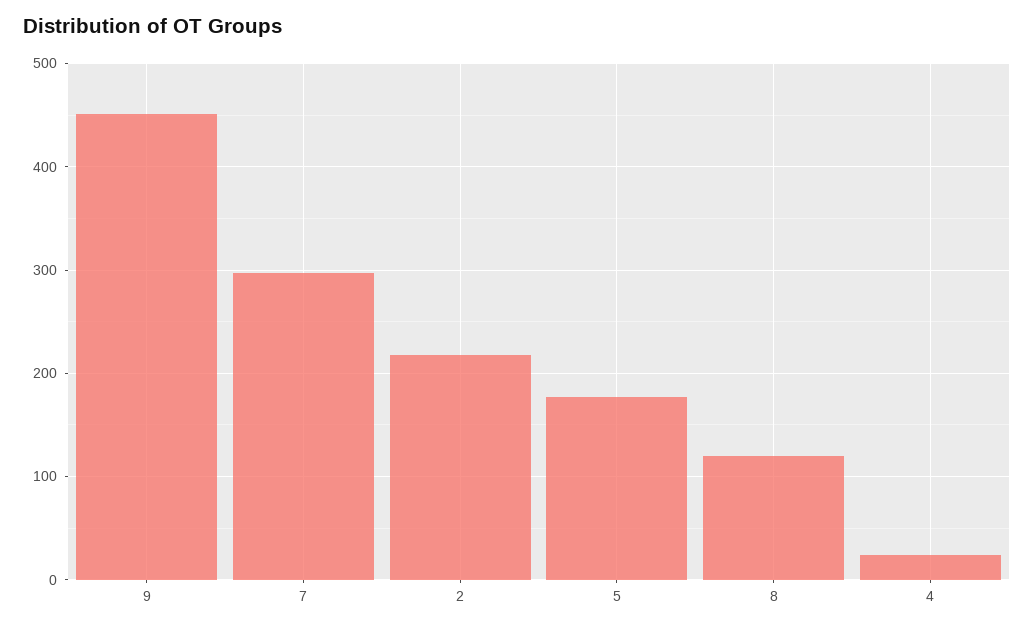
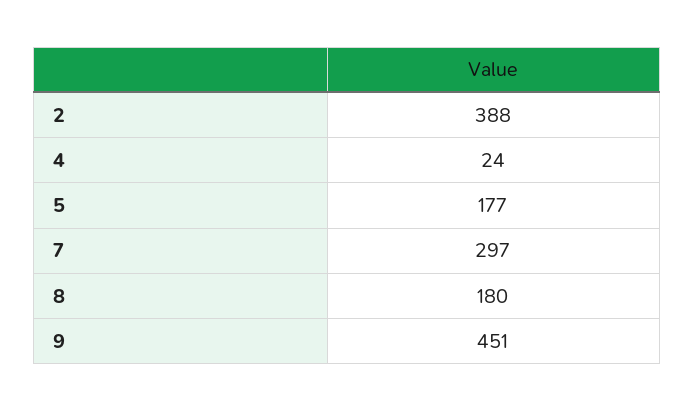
  {
    "9": 451,
    "7": 297,
-   "2": 220,
+   "2": 388,
    "5": 177,
-   "8": 120,
+   "8": 180,
    "4": 24
  }

